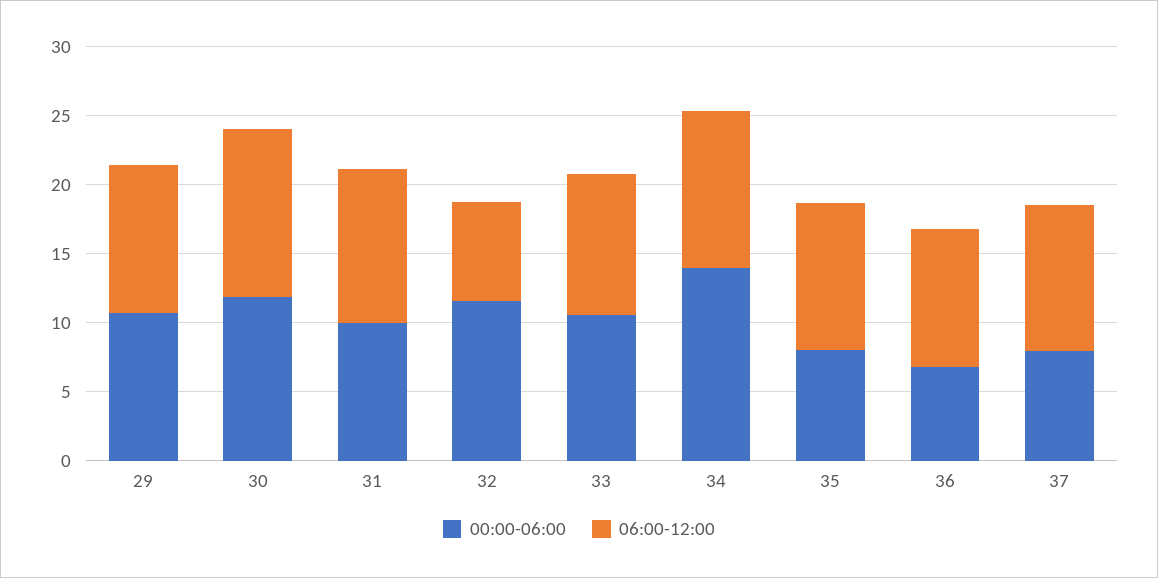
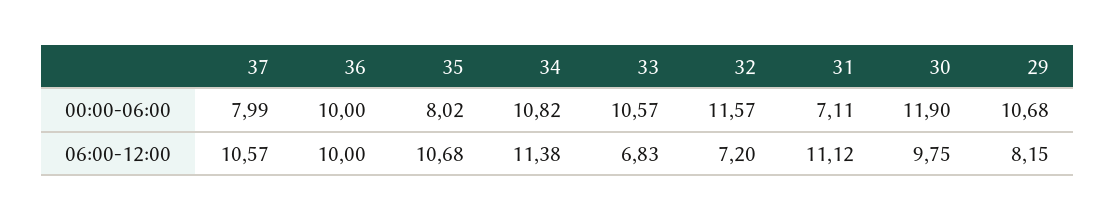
  {
    "00:00-06:00": {
      "29": 10.68,
      "30": 11.9,
-     "31": 10,
+     "31": 7.11,
      "32": 11.57,
      "33": 10.57,
-     "34": 14,
+     "34": 10.82,
      "35": 8.02,
-     "36": 7,
+     "36": 10,
      "37": 7.99
    },
    "06:00-12:00": {
-     "29": 11,
+     "29": 8.15,
-     "30": 12,
+     "30": 9.75,
      "31": 11.12,
      "32": 7.2,
-     "33": 10,
+     "33": 6.83,
      "34": 11.38,
      "35": 10.68,
      "36": 10,
      "37": 10.57
    }
  }

